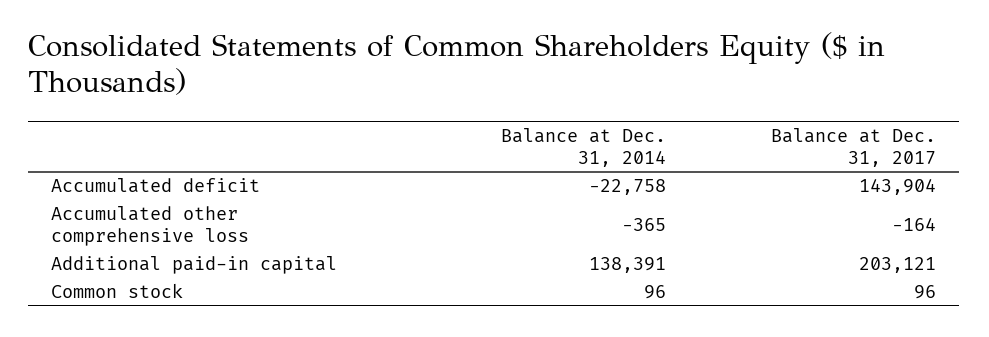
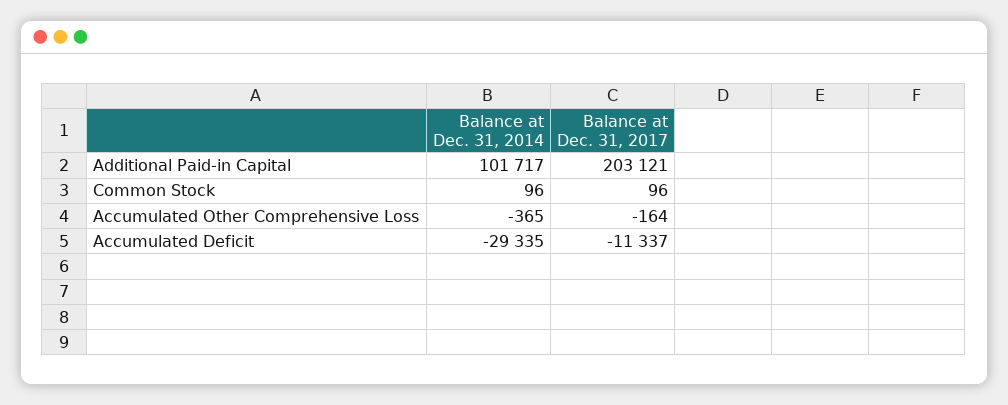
  {
    "Balance at Dec. 31, 2014": {
-     "Accumulated deficit": -22758,
+     "Accumulated deficit": -29335,
      "Accumulated other comprehensive loss": -365,
-     "Additional paid-in capital": 138391,
+     "Additional paid-in capital": 101717,
      "Common stock": 96
    },
    "Balance at Dec. 31, 2017": {
-     "Accumulated deficit": 143904,
+     "Accumulated deficit": -11337,
      "Accumulated other comprehensive loss": -164,
      "Additional paid-in capital": 203121,
      "Common stock": 96
    }
  }

